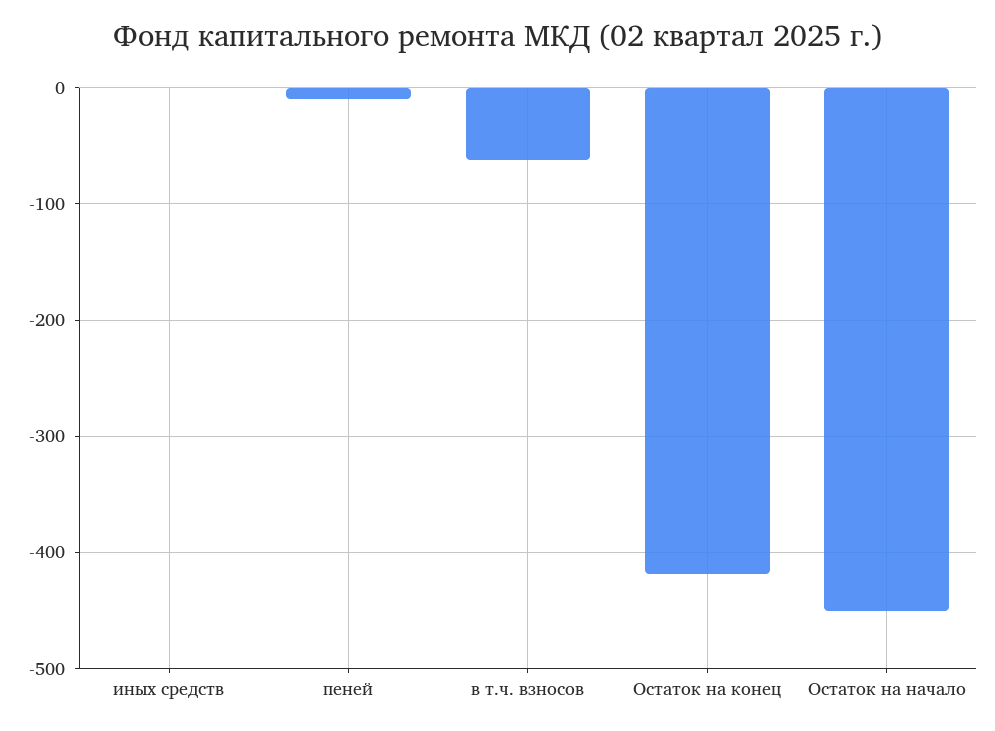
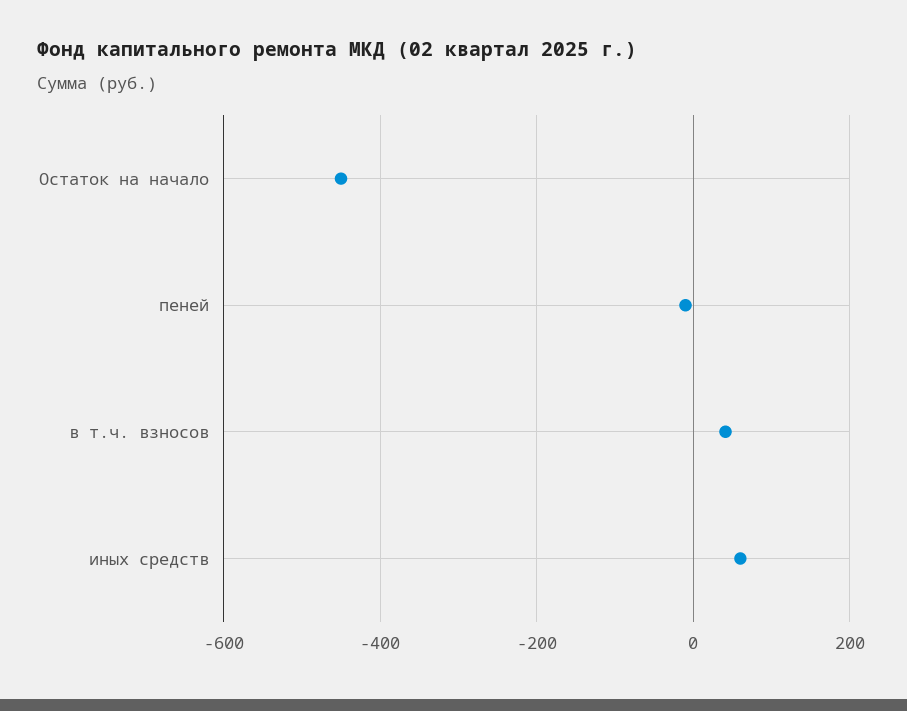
  {
-   "иных средств": 0,
+   "иных средств": 60,
    "пеней": -10,
-   "в т.ч. взносов": -60,
+   "в т.ч. взносов": 40,
-   "Остаток на конец": -420,
    "Остаток на начало": -450
  }

